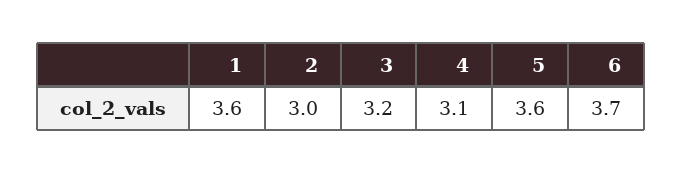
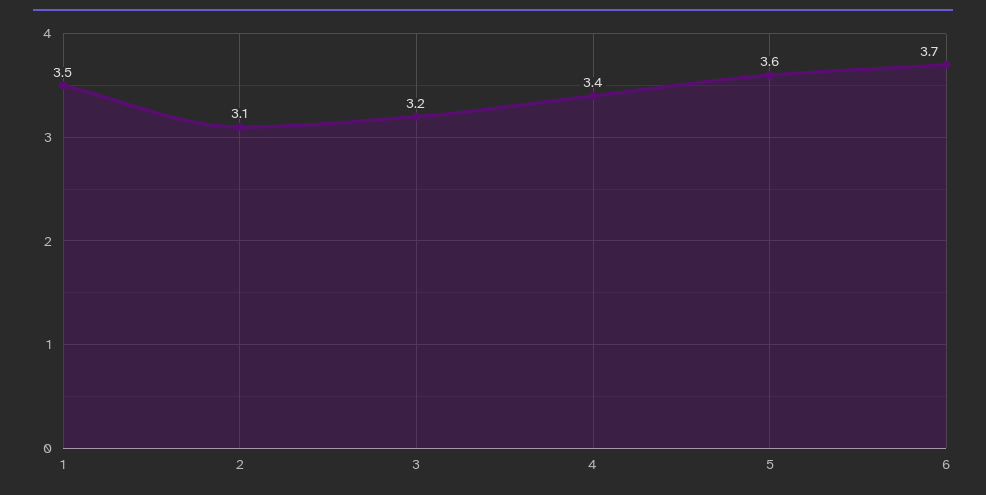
  {
-   "1": 3.6,
+   "1": 3.5,
-   "2": 3,
+   "2": 3.1,
    "3": 3.2,
-   "4": 3.1,
+   "4": 3.4,
    "5": 3.6,
    "6": 3.7
  }

